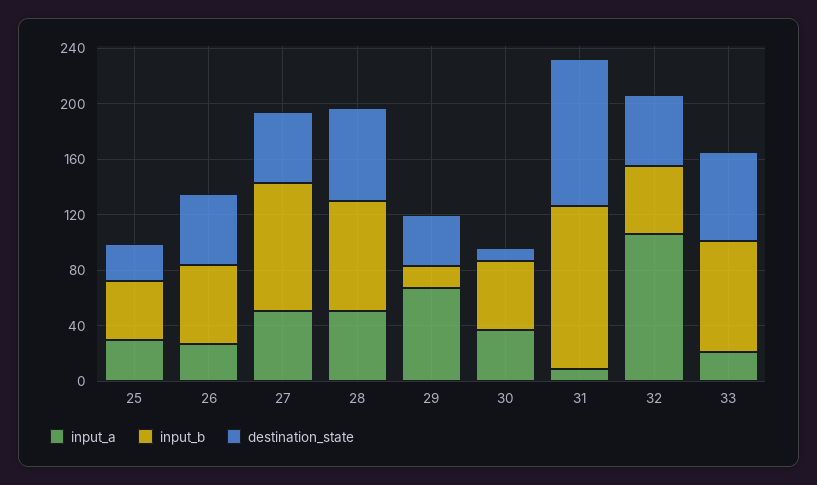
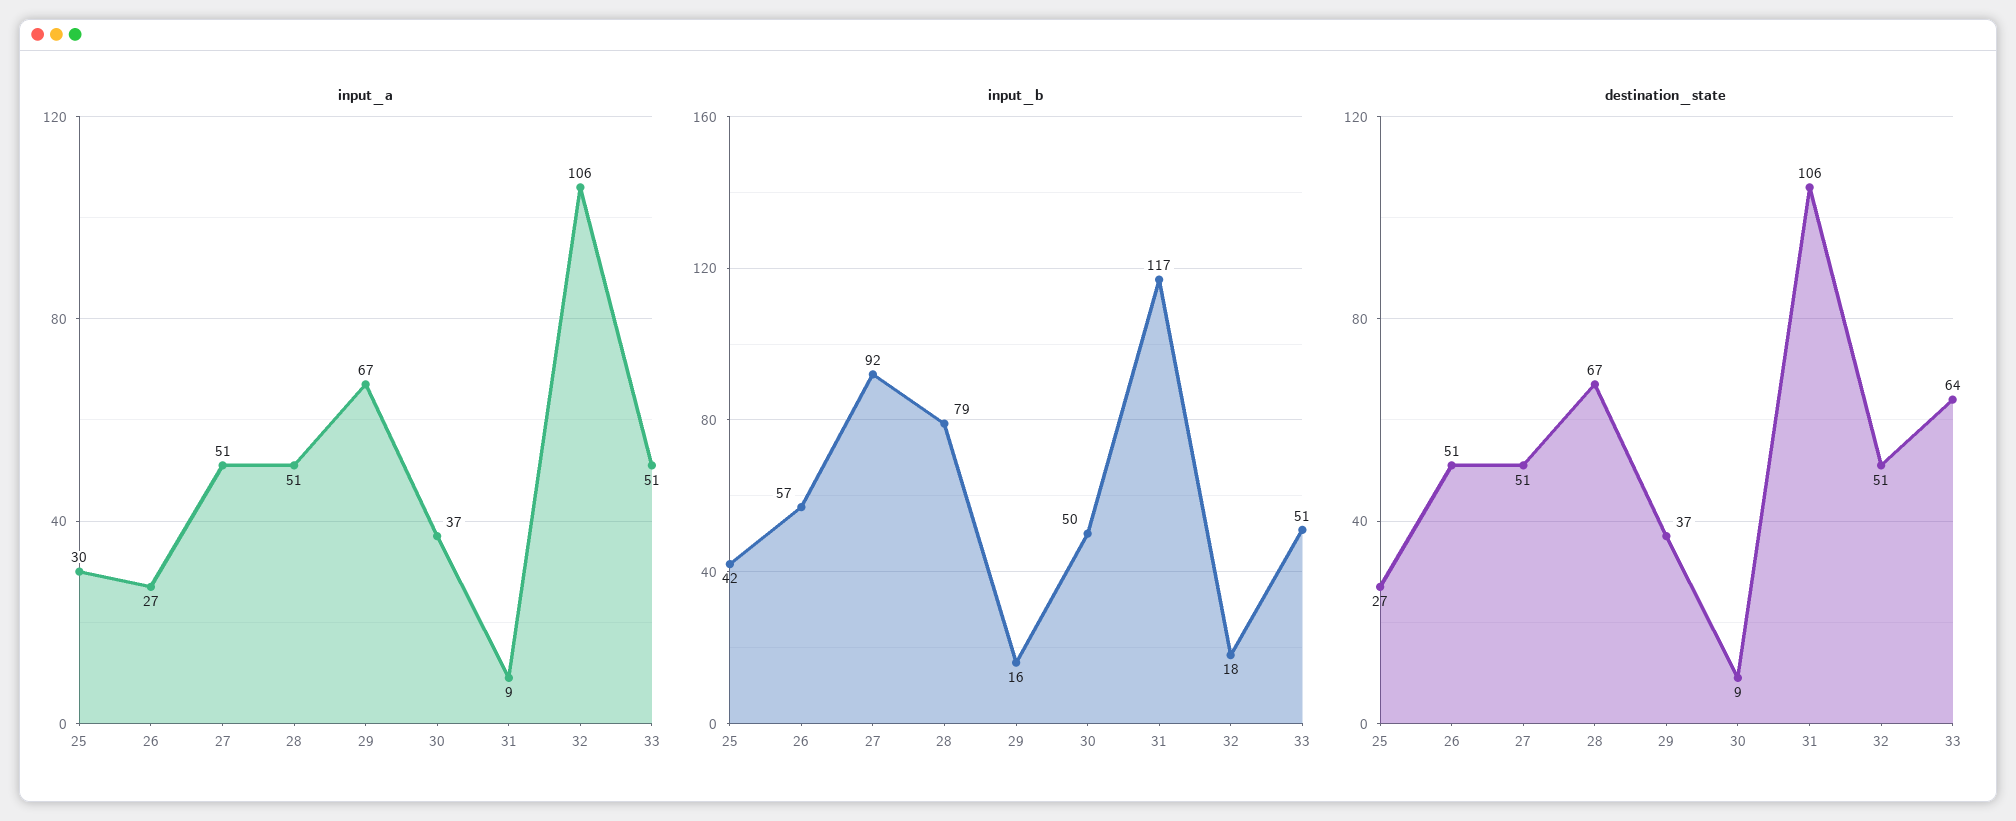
  {
    "input_a": {
      "25": 30,
      "26": 27,
      "27": 51,
      "28": 51,
      "29": 67,
      "30": 37,
      "31": 9,
      "32": 106,
-     "33": 20
+     "33": 51
    },
    "input_b": {
      "25": 42,
      "26": 57,
      "27": 92,
      "28": 79,
      "29": 16,
      "30": 50,
      "31": 117,
-     "32": 50,
+     "32": 18,
-     "33": 80
+     "33": 51
    },
    "destination_state": {
      "25": 27,
      "26": 51,
      "27": 51,
      "28": 67,
      "29": 37,
      "30": 9,
      "31": 106,
      "32": 51,
      "33": 64
    }
  }

